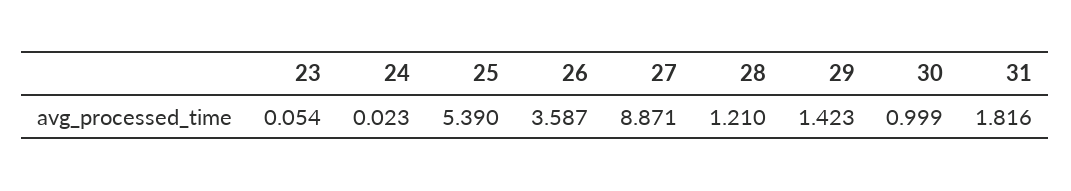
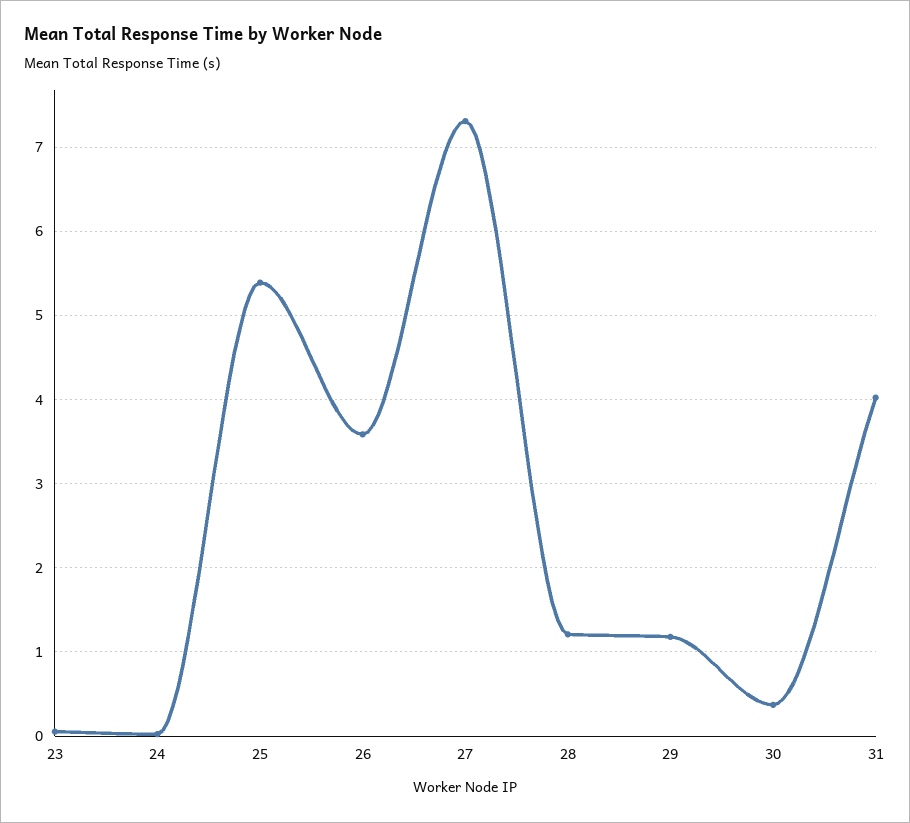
  {
    "23": 0.054,
    "24": 0.023,
    "25": 5.39,
    "26": 3.587,
-   "27": 8.871,
+   "27": 7.3,
    "28": 1.21,
-   "29": 1.423,
+   "29": 1.2,
-   "30": 0.999,
+   "30": 0.4,
-   "31": 1.816
+   "31": 4
  }

